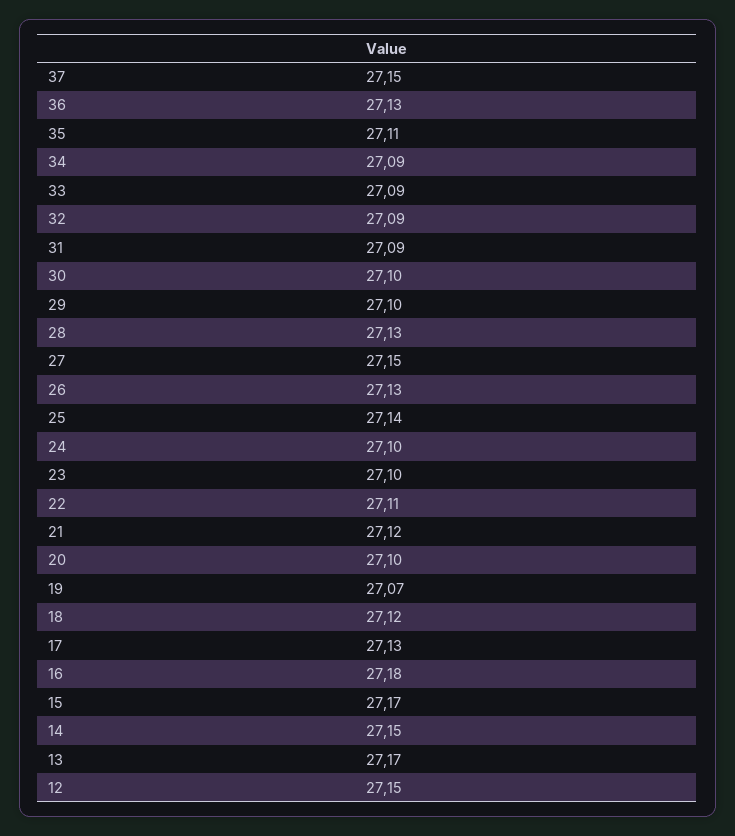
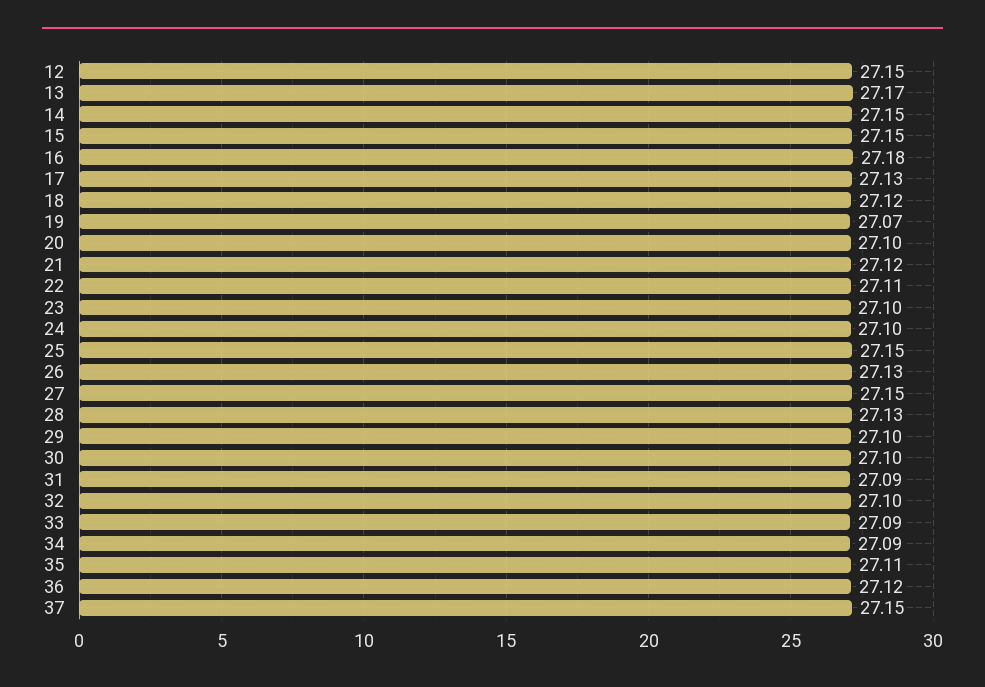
  {
    "37": 27.15,
-   "36": 27.13,
+   "36": 27.12,
    "35": 27.11,
    "34": 27.09,
    "33": 27.09,
-   "32": 27.09,
+   "32": 27.1,
    "31": 27.09,
    "30": 27.1,
    "29": 27.1,
    "28": 27.13,
    "27": 27.15,
    "26": 27.13,
-   "25": 27.14,
+   "25": 27.15,
    "24": 27.1,
    "23": 27.1,
    "22": 27.11,
    "21": 27.12,
    "20": 27.1,
    "19": 27.07,
    "18": 27.12,
    "17": 27.13,
    "16": 27.18,
-   "15": 27.17,
+   "15": 27.15,
    "14": 27.15,
    "13": 27.17,
    "12": 27.15
  }

